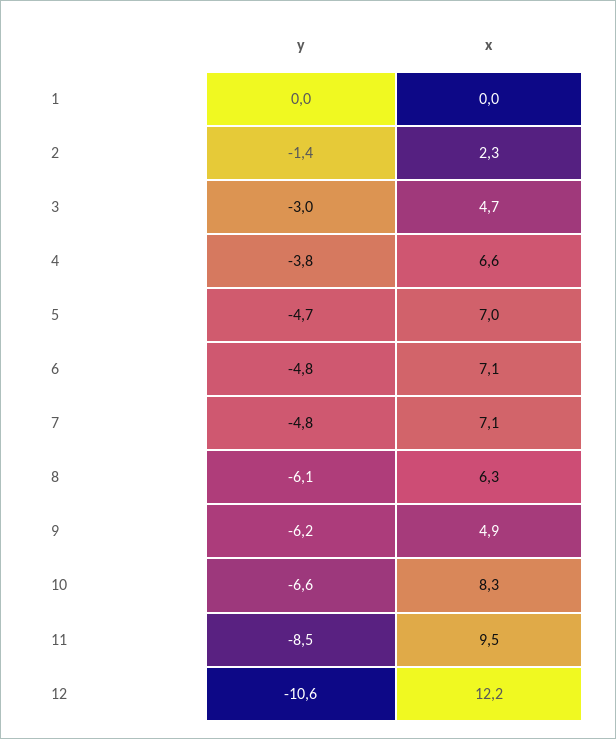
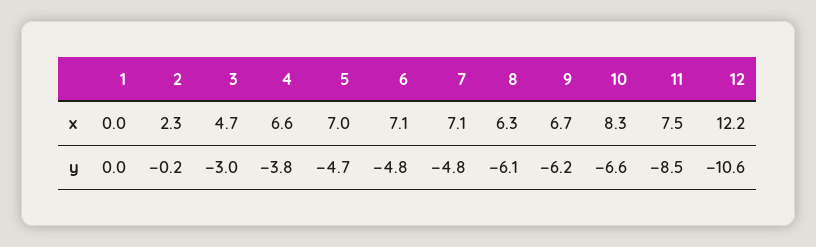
  {
    "y": {
      "1": 0,
-     "2": -1.4,
+     "2": -0.2,
      "3": -3,
      "4": -3.8,
      "5": -4.7,
      "6": -4.8,
      "7": -4.8,
      "8": -6.1,
      "9": -6.2,
      "10": -6.6,
      "11": -8.5,
      "12": -10.6
    },
    "x": {
      "1": 0,
      "2": 2.3,
      "3": 4.7,
      "4": 6.6,
      "5": 7,
      "6": 7.1,
      "7": 7.1,
      "8": 6.3,
-     "9": 4.9,
+     "9": 6.7,
      "10": 8.3,
-     "11": 9.5,
+     "11": 7.5,
      "12": 12.2
    }
  }

